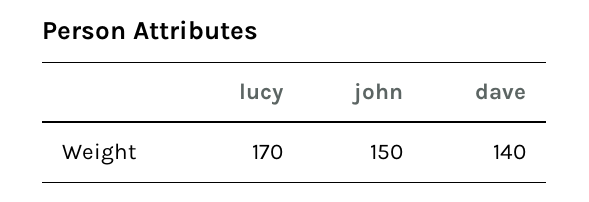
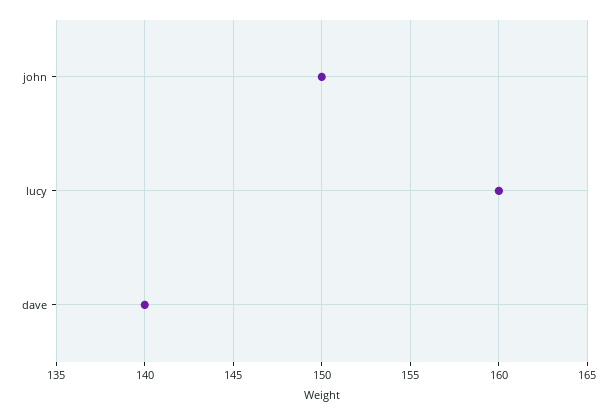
  {
-   "lucy": 170,
+   "lucy": 160,
    "john": 150,
    "dave": 140
  }

